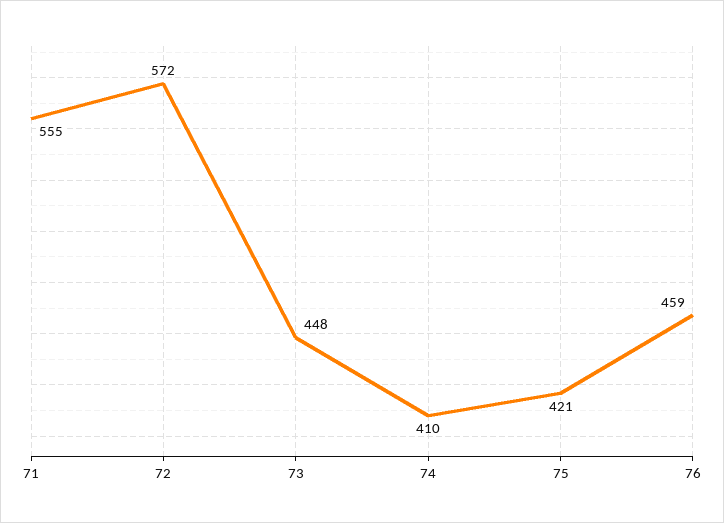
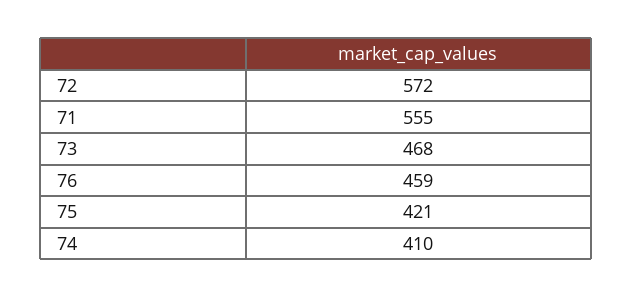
  {
    "71": 555,
    "72": 572,
-   "73": 448,
+   "73": 468,
    "74": 410,
    "75": 421,
    "76": 459
  }

